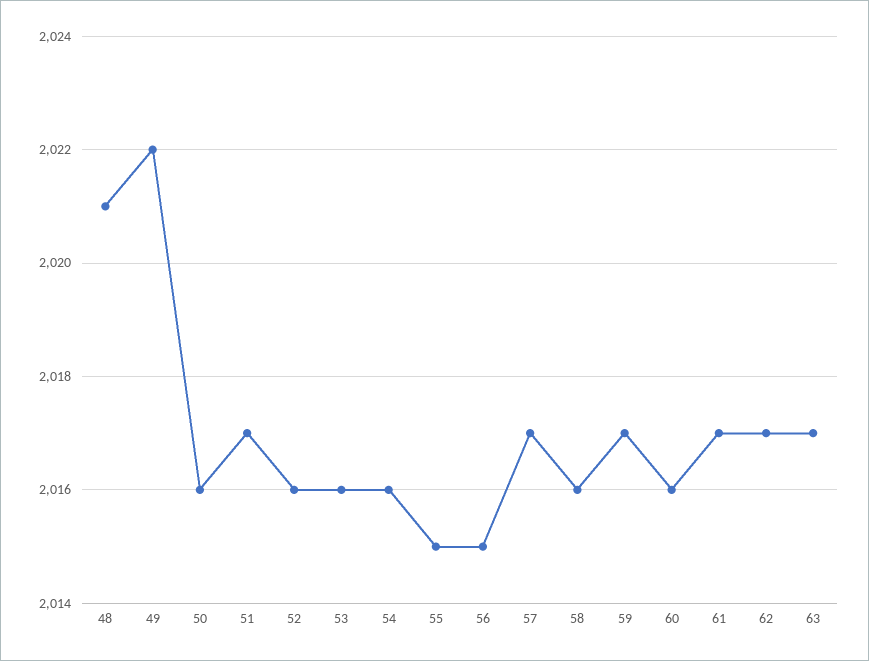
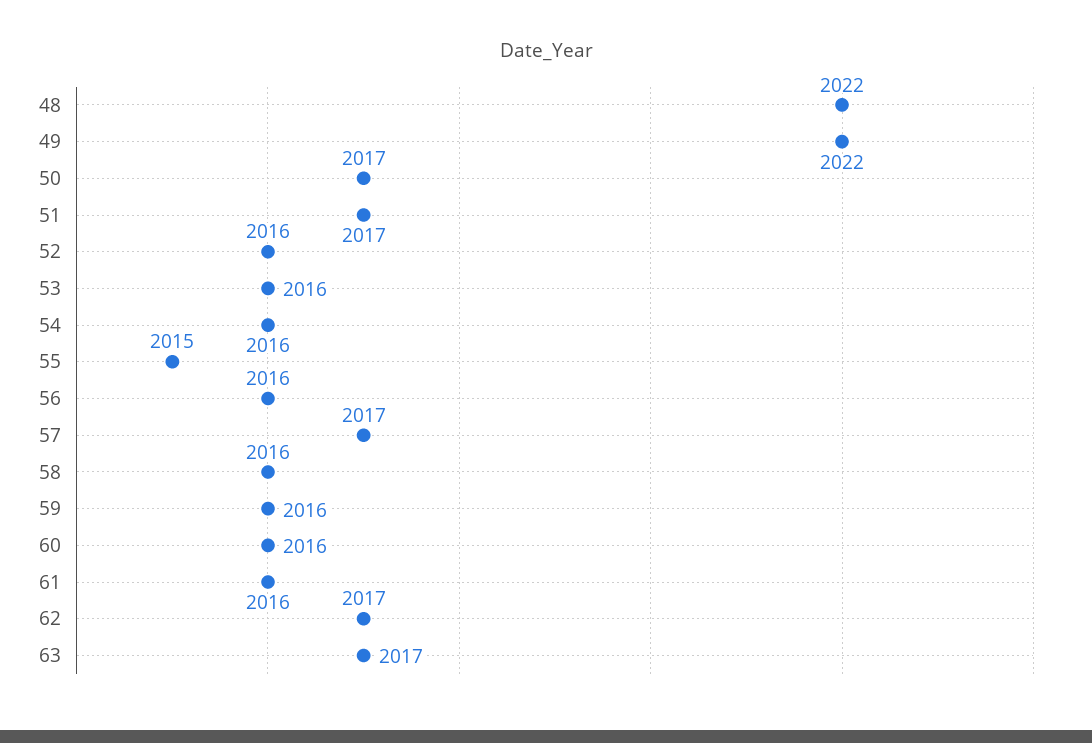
  {
-   "48": 2021,
+   "48": 2022,
    "49": 2022,
-   "50": 2016,
+   "50": 2017,
    "51": 2017,
    "52": 2016,
    "53": 2016,
    "54": 2016,
    "55": 2015,
-   "56": 2015,
+   "56": 2016,
    "57": 2017,
    "58": 2016,
-   "59": 2017,
+   "59": 2016,
    "60": 2016,
-   "61": 2017,
+   "61": 2016,
    "62": 2017,
    "63": 2017
  }

